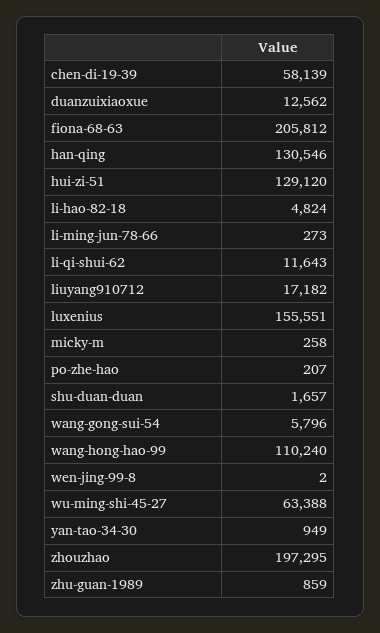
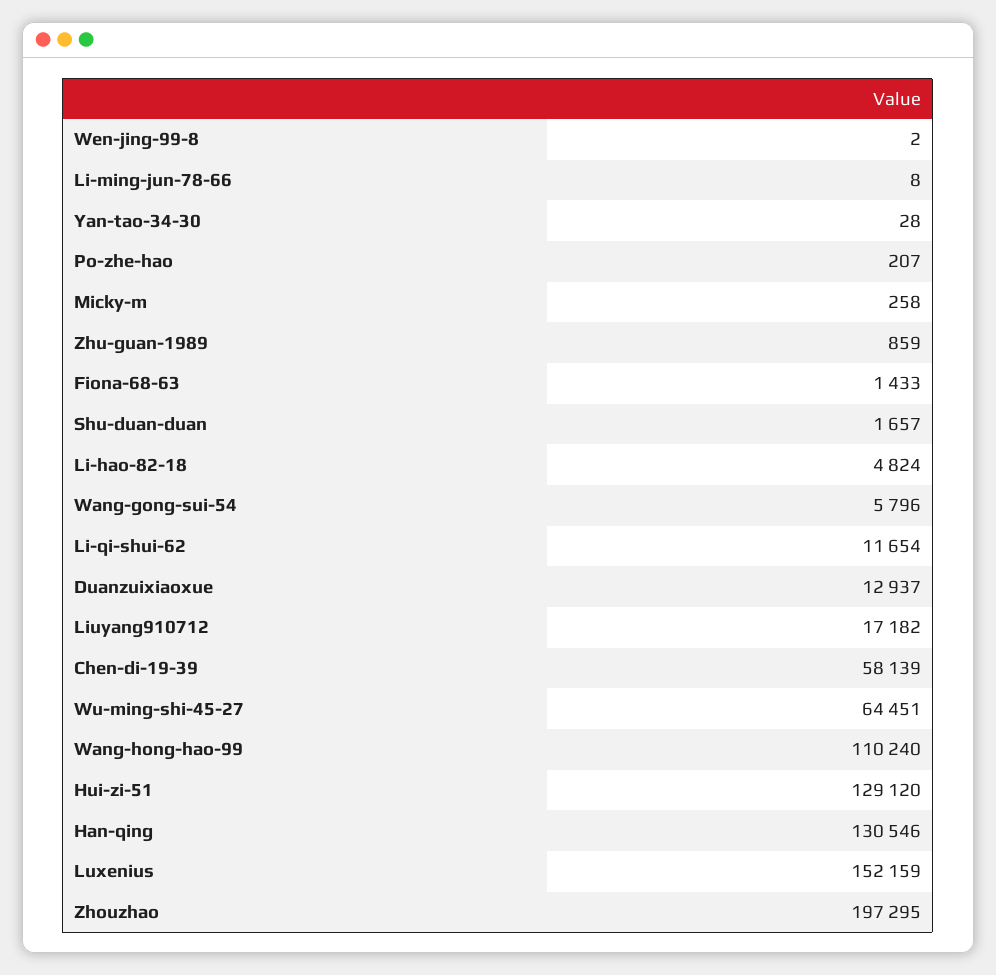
  {
    "chen-di-19-39": 58139,
-   "duanzuixiaoxue": 12562,
+   "duanzuixiaoxue": 12937,
-   "fiona-68-63": 205812,
+   "fiona-68-63": 1433,
    "han-qing": 130546,
    "hui-zi-51": 129120,
    "li-hao-82-18": 4824,
-   "li-ming-jun-78-66": 273,
+   "li-ming-jun-78-66": 8,
-   "li-qi-shui-62": 11643,
+   "li-qi-shui-62": 11654,
    "liuyang910712": 17182,
-   "luxenius": 155551,
+   "luxenius": 152159,
    "micky-m": 258,
    "po-zhe-hao": 207,
    "shu-duan-duan": 1657,
    "wang-gong-sui-54": 5796,
    "wang-hong-hao-99": 110240,
    "wen-jing-99-8": 2,
-   "wu-ming-shi-45-27": 63388,
+   "wu-ming-shi-45-27": 64451,
-   "yan-tao-34-30": 949,
+   "yan-tao-34-30": 28,
    "zhouzhao": 197295,
    "zhu-guan-1989": 859
  }

